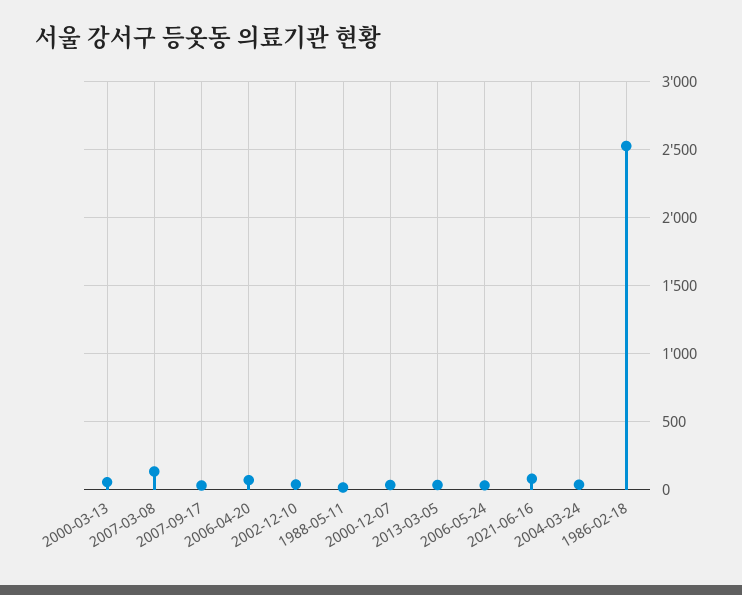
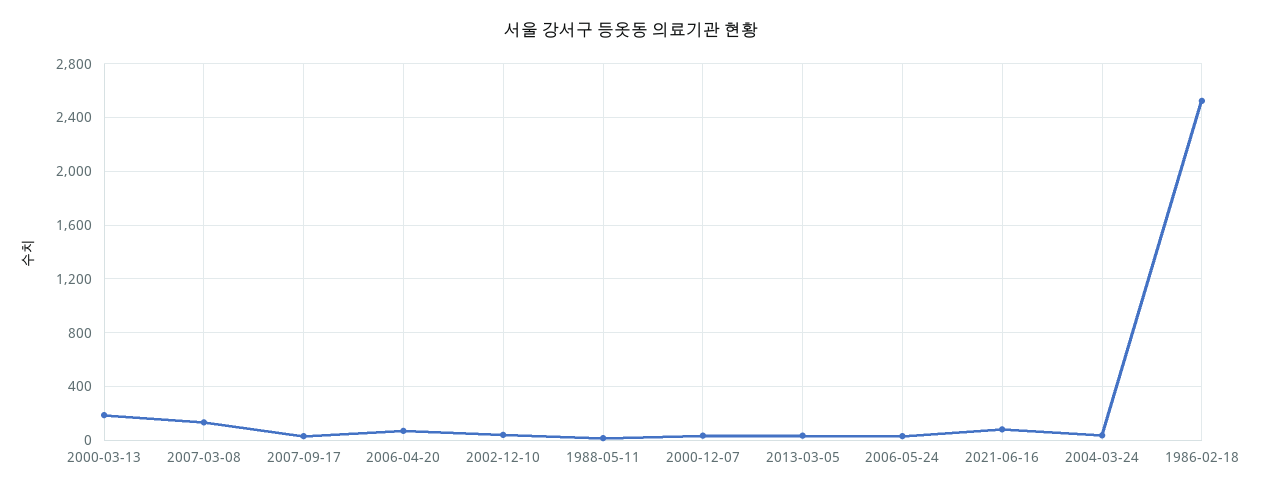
  {
-   "2000-03-13": 50,
+   "2000-03-13": 200,
    "2007-03-08": 150,
    "2007-09-17": 50,
    "2006-04-20": 50,
    "2002-12-10": 50,
    "1988-05-11": 0,
    "2000-12-07": 50,
    "2013-03-05": 50,
    "2006-05-24": 50,
    "2021-06-16": 100,
    "2004-03-24": 50,
    "1986-02-18": 2550
  }

